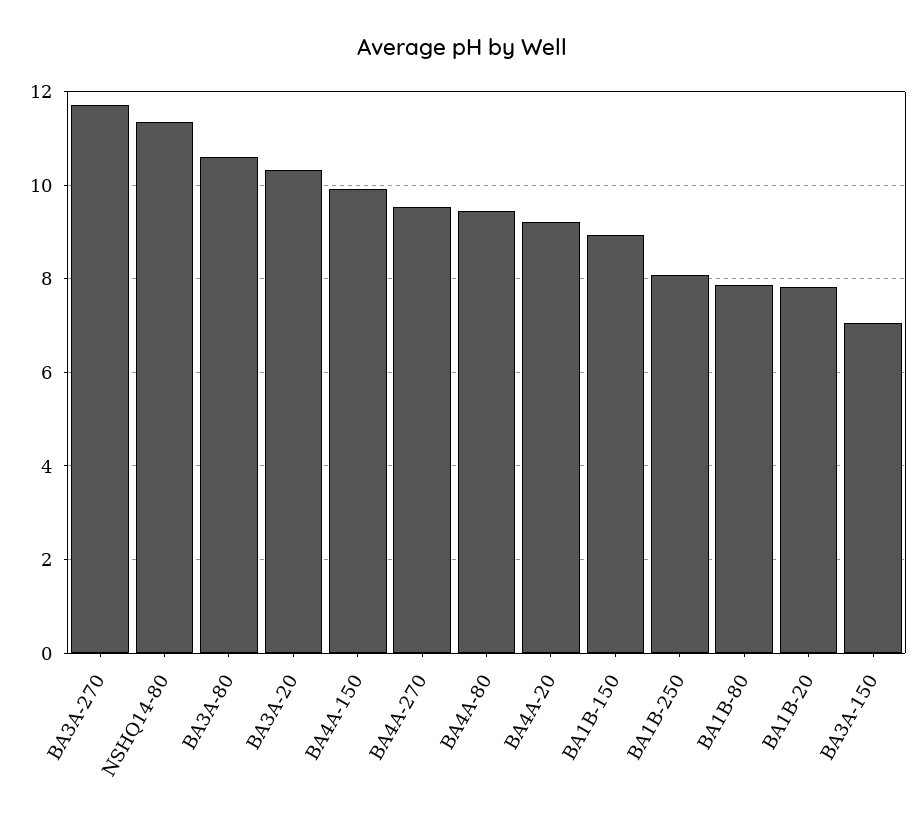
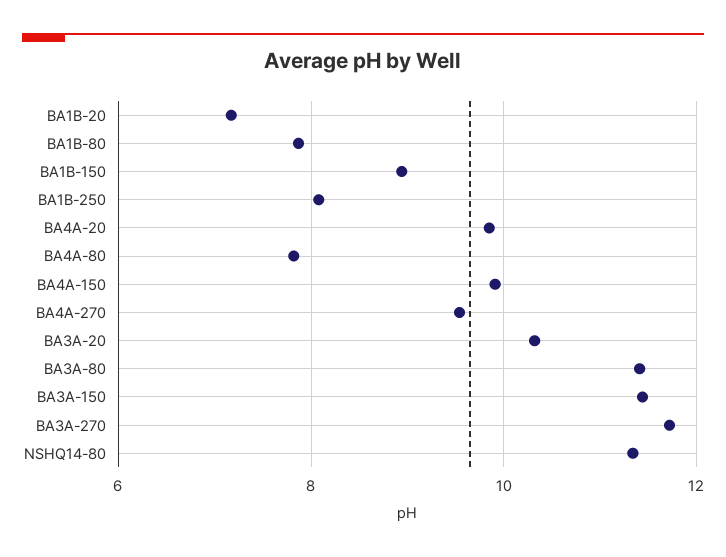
  {
    "BA3A-270": 11.8,
    "NSHQ14-80": 11.4,
-   "BA3A-80": 10.6,
+   "BA3A-80": 11.4,
    "BA3A-20": 10.4,
    "BA4A-150": 10,
    "BA4A-270": 9.6,
-   "BA4A-80": 9.4,
+   "BA4A-80": 7.8,
-   "BA4A-20": 9.2,
+   "BA4A-20": 9.8,
    "BA1B-150": 9,
    "BA1B-250": 8,
    "BA1B-80": 7.8,
-   "BA1B-20": 7.8,
+   "BA1B-20": 7.2,
-   "BA3A-150": 7
+   "BA3A-150": 11.4
  }

